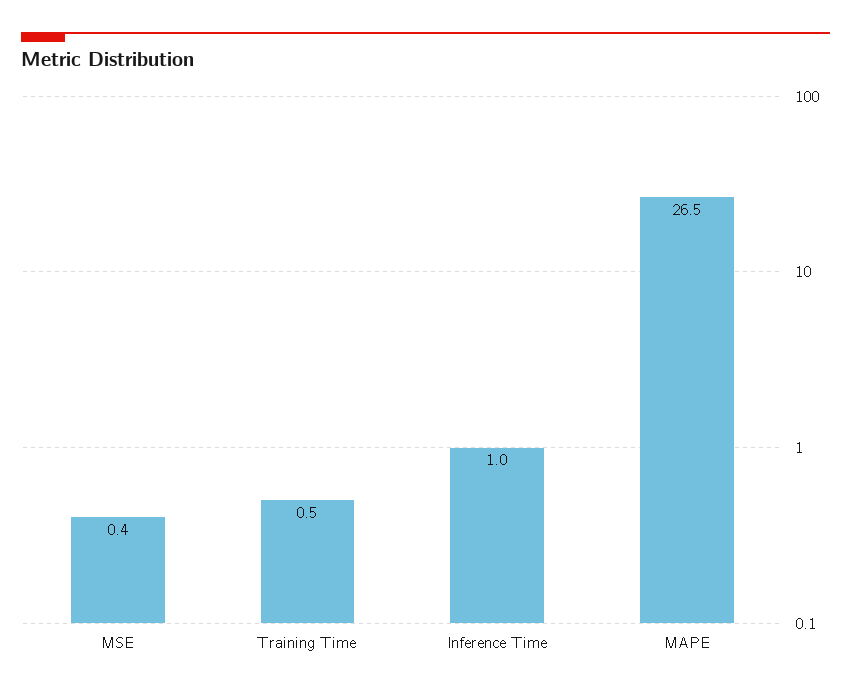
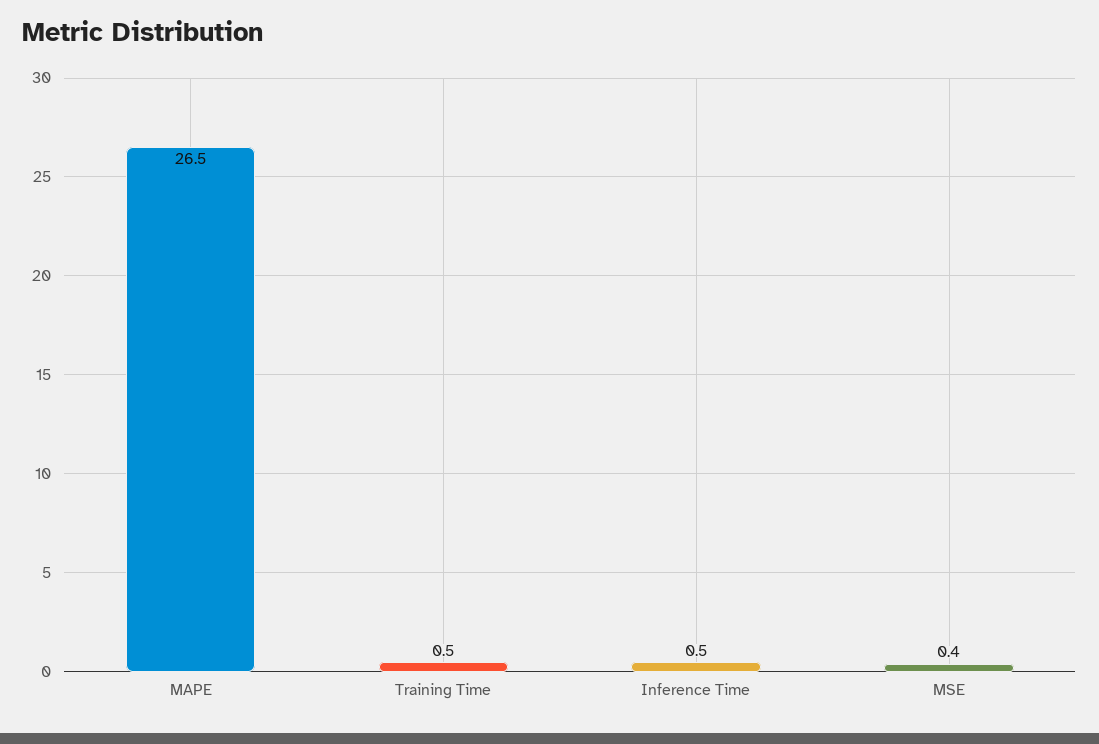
  {
    "MSE": 0.4,
    "Training Time": 0.5,
-   "Inference Time": 1,
+   "Inference Time": 0.5,
    "MAPE": 26.5
  }

